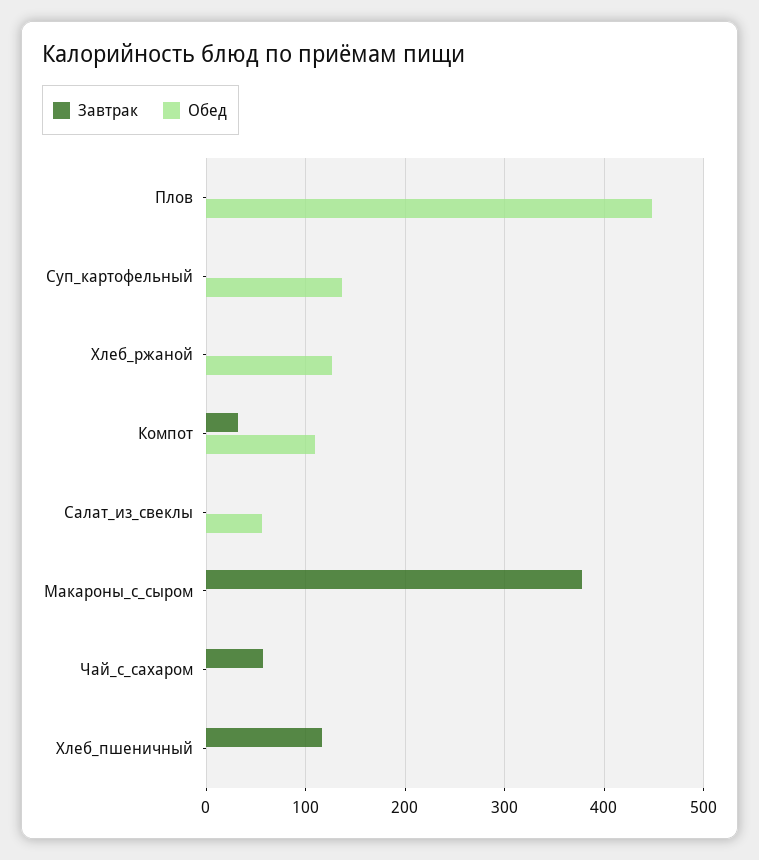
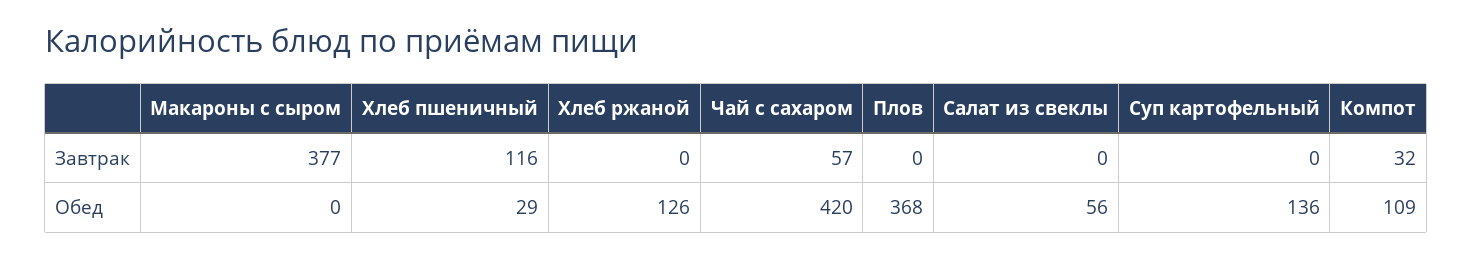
  {
    "Завтрак": {
      "Плов": 0,
      "Суп_картофельный": 0,
      "Хлеб_ржаной": 0,
      "Компот": 32,
      "Салат_из_свеклы": 0,
      "Макароны_с_сыром": 377,
      "Чай_с_сахаром": 57,
      "Хлеб_пшеничный": 116
    },
    "Обед": {
-     "Плов": 450,
+     "Плов": 368,
      "Суп_картофельный": 136,
      "Хлеб_ржаной": 126,
      "Компот": 109,
      "Салат_из_свеклы": 56,
      "Макароны_с_сыром": 0,
-     "Чай_с_сахаром": 0,
+     "Чай_с_сахаром": 420,
-     "Хлеб_пшеничный": 0
+     "Хлеб_пшеничный": 29
    }
  }

